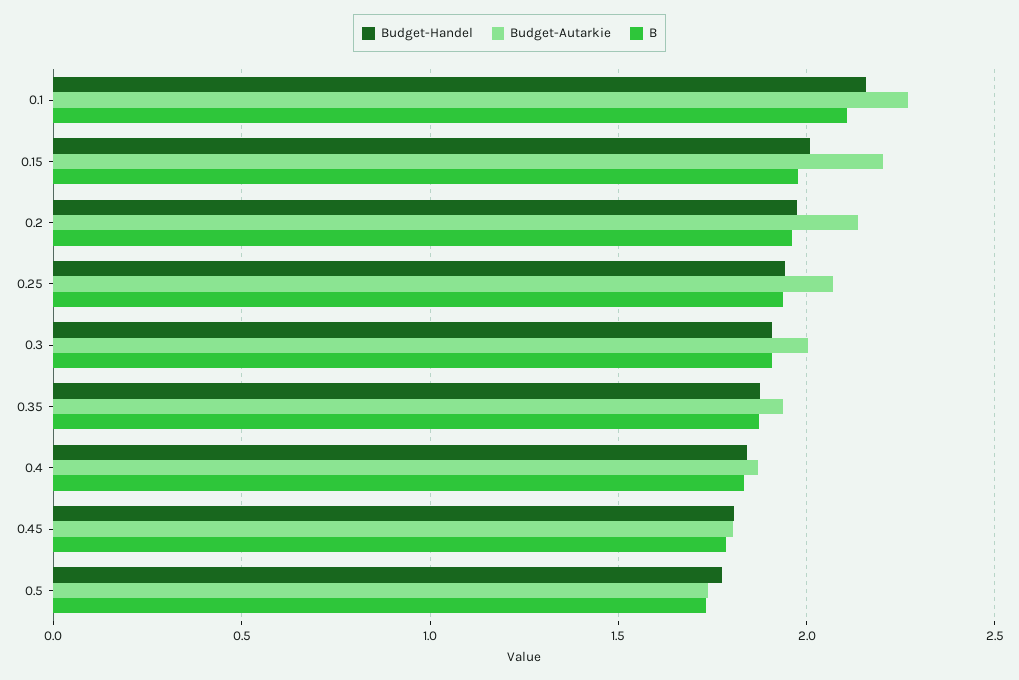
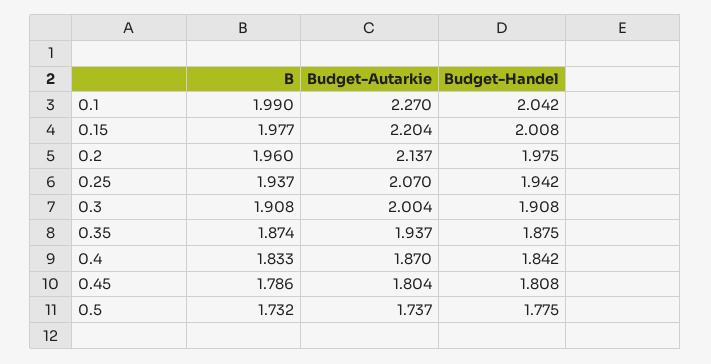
  {
    "Budget-Handel": {
-     "0.1": 2.15,
+     "0.1": 2.042,
      "0.15": 2.008,
      "0.2": 1.975,
      "0.25": 1.942,
      "0.3": 1.908,
      "0.35": 1.875,
      "0.4": 1.842,
      "0.45": 1.808,
      "0.5": 1.775
    },
    "Budget-Autarkie": {
      "0.1": 2.27,
      "0.15": 2.204,
      "0.2": 2.137,
      "0.25": 2.07,
      "0.3": 2.004,
      "0.35": 1.937,
      "0.4": 1.87,
      "0.45": 1.804,
      "0.5": 1.737
    },
    "B": {
-     "0.1": 2.1,
+     "0.1": 1.99,
      "0.15": 1.977,
      "0.2": 1.96,
      "0.25": 1.937,
      "0.3": 1.908,
      "0.35": 1.874,
      "0.4": 1.833,
      "0.45": 1.786,
      "0.5": 1.732
    }
  }

